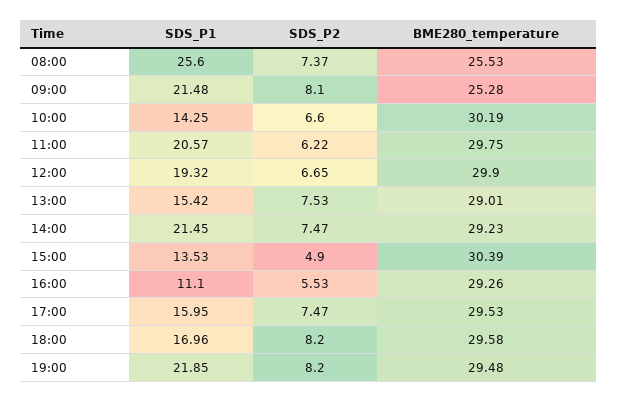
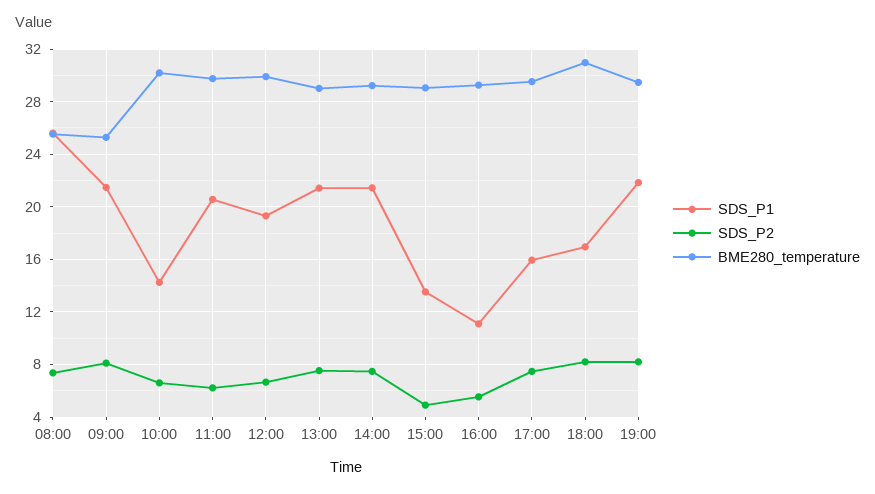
  {
    "SDS_P1": {
      "08:00": 25.6,
      "09:00": 21.48,
      "10:00": 14.25,
      "11:00": 20.57,
      "12:00": 19.32,
-     "13:00": 15.42,
+     "13:00": 21.5,
      "14:00": 21.45,
      "15:00": 13.53,
      "16:00": 11.1,
      "17:00": 15.95,
      "18:00": 16.96,
      "19:00": 21.85
    },
    "SDS_P2": {
      "08:00": 7.37,
      "09:00": 8.1,
      "10:00": 6.6,
      "11:00": 6.22,
      "12:00": 6.65,
      "13:00": 7.53,
      "14:00": 7.47,
      "15:00": 4.9,
      "16:00": 5.53,
      "17:00": 7.47,
      "18:00": 8.2,
      "19:00": 8.2
    },
    "BME280_temperature": {
      "08:00": 25.53,
      "09:00": 25.28,
      "10:00": 30.19,
      "11:00": 29.75,
      "12:00": 29.9,
      "13:00": 29.01,
      "14:00": 29.23,
-     "15:00": 30.39,
+     "15:00": 29,
      "16:00": 29.26,
      "17:00": 29.53,
-     "18:00": 29.58,
+     "18:00": 31,
      "19:00": 29.48
    }
  }

